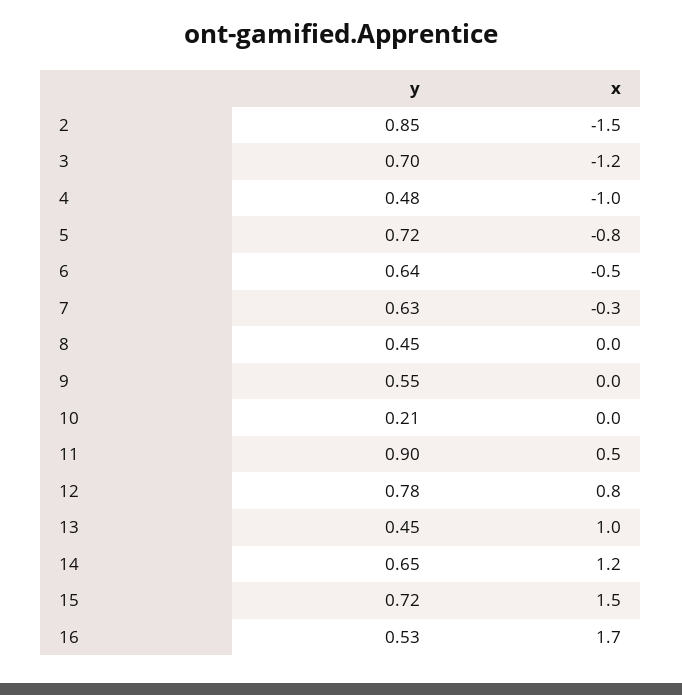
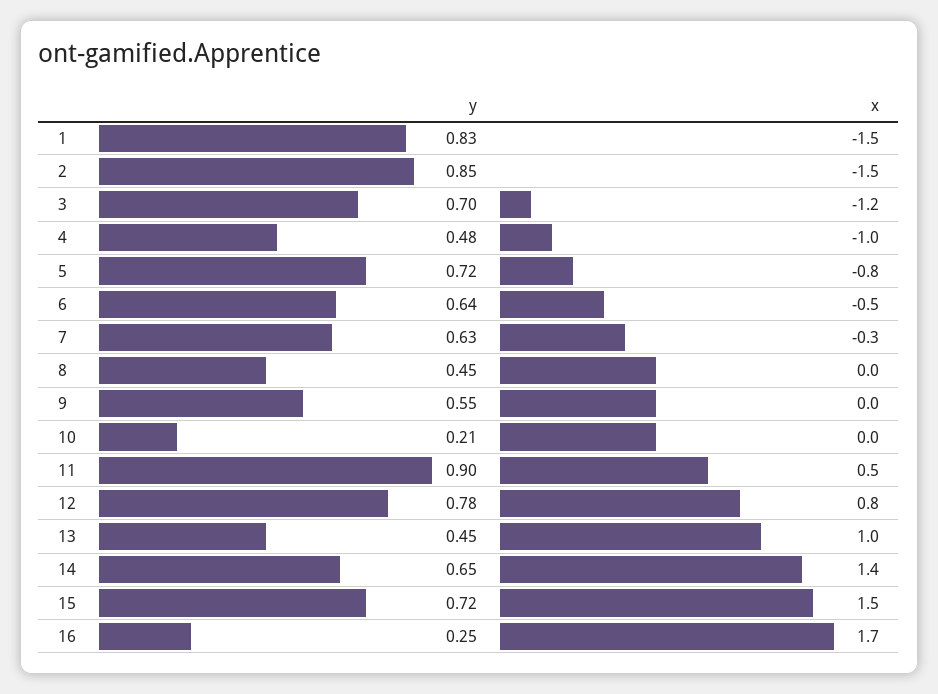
  {
    "y": {
      "2": 0.85,
      "3": 0.7,
      "4": 0.48,
      "5": 0.72,
      "6": 0.64,
      "7": 0.63,
      "8": 0.45,
      "9": 0.55,
      "10": 0.21,
      "11": 0.9,
      "12": 0.78,
      "13": 0.45,
      "14": 0.65,
      "15": 0.72,
-     "16": 0.53
+     "16": 0.25,
+     "1": 0.83
    },
    "x": {
      "2": -1.5,
      "3": -1.2,
      "4": -1,
      "5": -0.8,
      "6": -0.5,
      "7": -0.3,
      "8": 0,
      "9": 0,
      "10": 0,
      "11": 0.5,
      "12": 0.8,
      "13": 1,
-     "14": 1.2,
+     "14": 1.4,
      "15": 1.5,
-     "16": 1.7
+     "16": 1.7,
+     "1": -1.5
    }
  }

